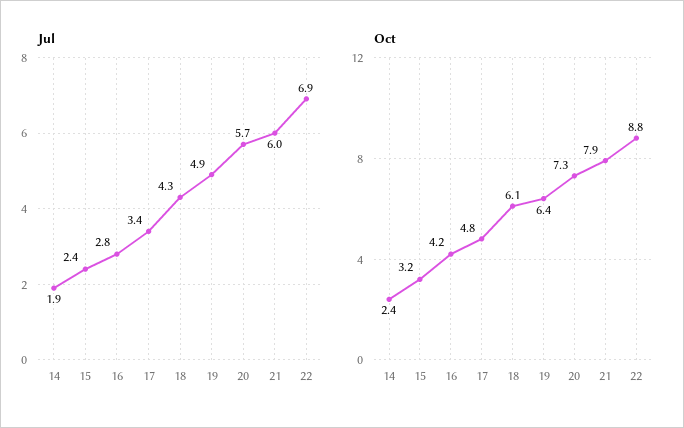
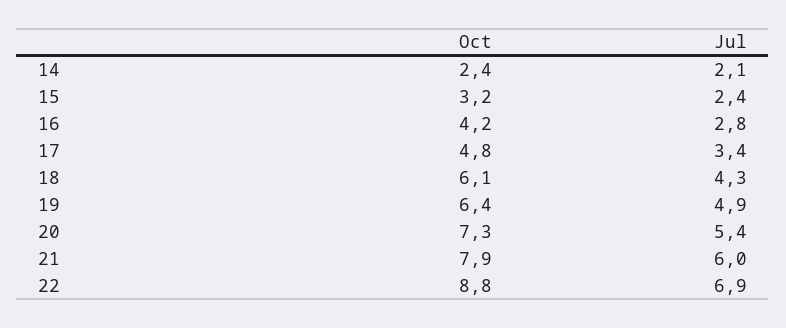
  {
    "Jul": {
-     "14": 1.9,
+     "14": 2.1,
      "15": 2.4,
      "16": 2.8,
      "17": 3.4,
      "18": 4.3,
      "19": 4.9,
-     "20": 5.7,
+     "20": 5.4,
      "21": 6,
      "22": 6.9
    },
    "Oct": {
      "14": 2.4,
      "15": 3.2,
      "16": 4.2,
      "17": 4.8,
      "18": 6.1,
      "19": 6.4,
      "20": 7.3,
      "21": 7.9,
      "22": 8.8
    }
  }

